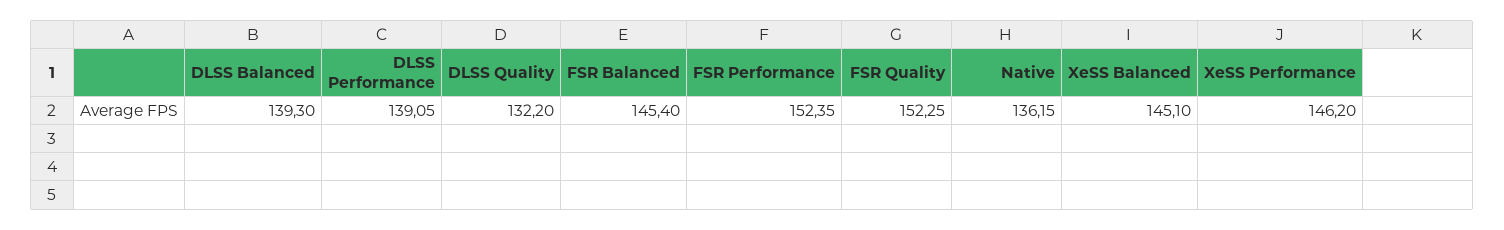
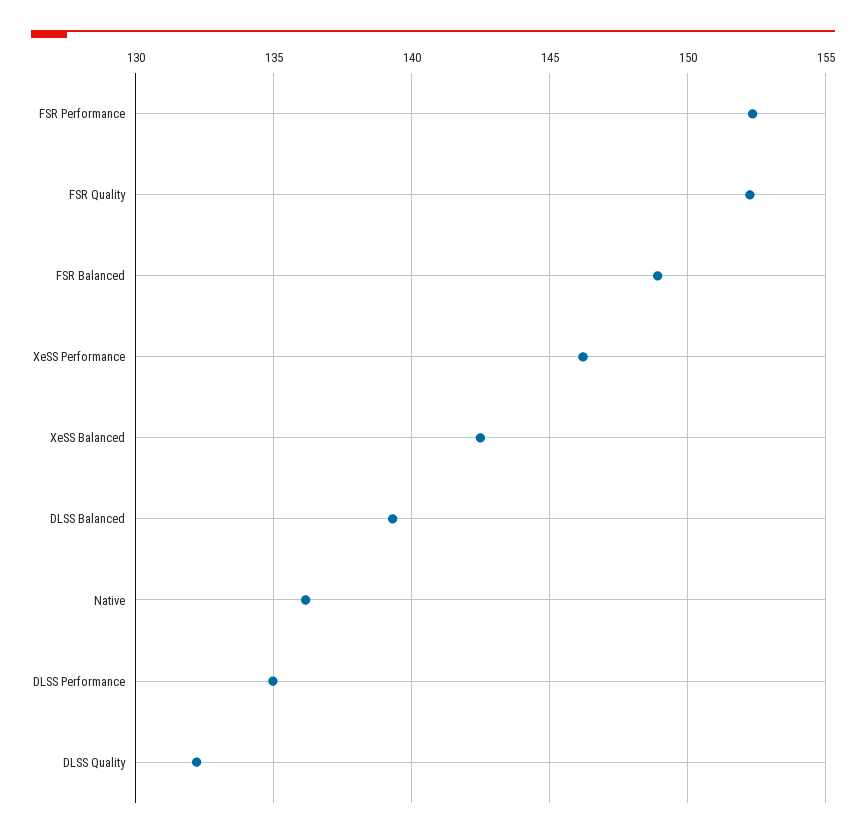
  {
    "DLSS Balanced": 139.3,
-   "DLSS Performance": 139.05,
+   "DLSS Performance": 135,
    "DLSS Quality": 132.2,
-   "FSR Balanced": 145.4,
+   "FSR Balanced": 149,
    "FSR Performance": 152.35,
    "FSR Quality": 152.25,
    "Native": 136.15,
-   "XeSS Balanced": 145.1,
+   "XeSS Balanced": 142.5,
    "XeSS Performance": 146.2
  }

